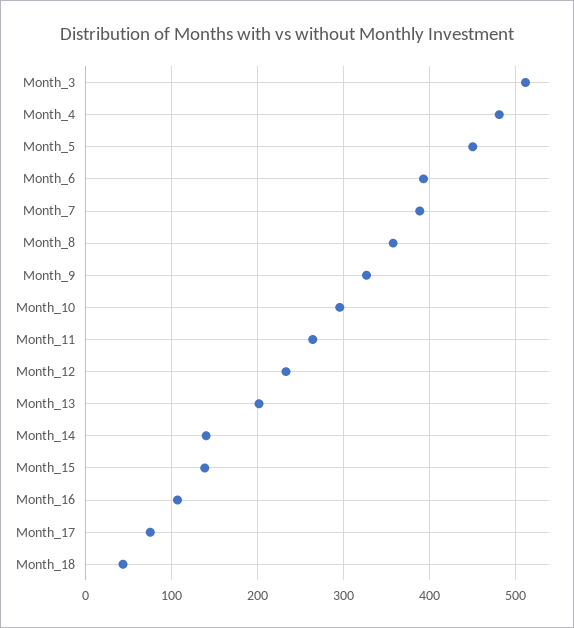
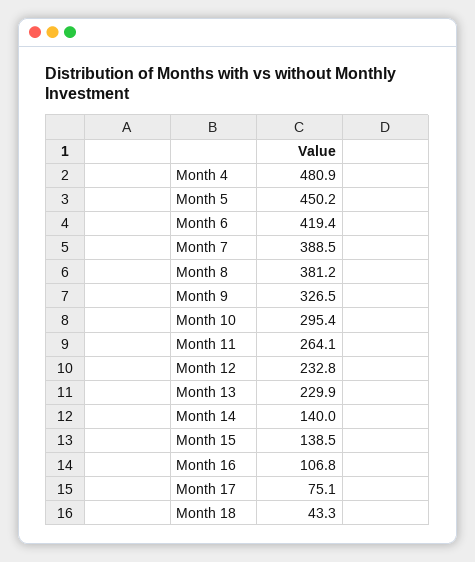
  {
-   "Month_3": 510,
    "Month_4": 480.9,
    "Month_5": 450.2,
-   "Month_6": 390,
+   "Month_6": 419.4,
    "Month_7": 388.5,
-   "Month_8": 360,
+   "Month_8": 381.2,
    "Month_9": 326.5,
    "Month_10": 295.4,
    "Month_11": 264.1,
    "Month_12": 232.8,
-   "Month_13": 200,
+   "Month_13": 229.9,
    "Month_14": 140,
    "Month_15": 138.5,
    "Month_16": 106.8,
    "Month_17": 75.1,
    "Month_18": 43.3
  }

